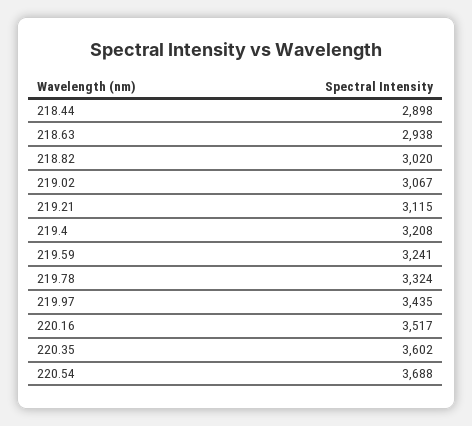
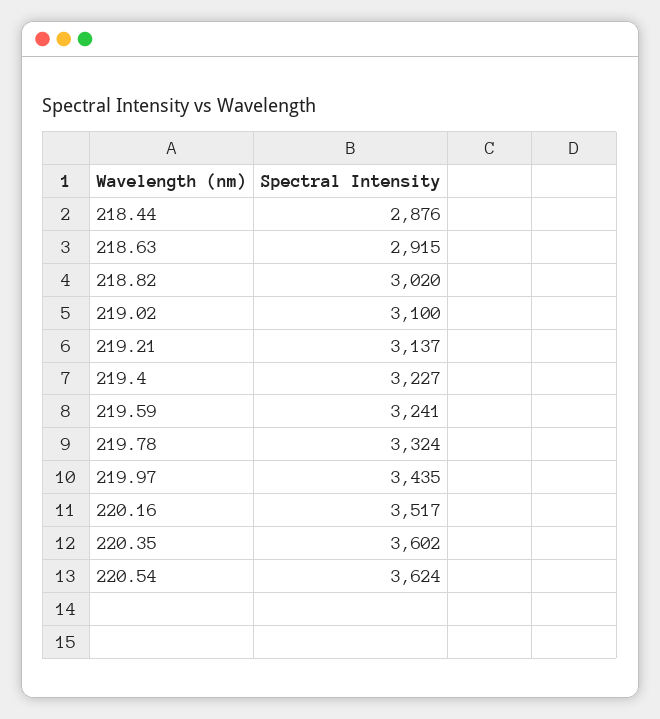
  {
-   "218.44": 2898,
+   "218.44": 2876,
-   "218.63": 2938,
+   "218.63": 2915,
    "218.82": 3020,
-   "219.02": 3067,
+   "219.02": 3100,
-   "219.21": 3115,
+   "219.21": 3137,
-   "219.4": 3208,
+   "219.4": 3227,
    "219.59": 3241,
    "219.78": 3324,
    "219.97": 3435,
    "220.16": 3517,
    "220.35": 3602,
-   "220.54": 3688
+   "220.54": 3624
  }

